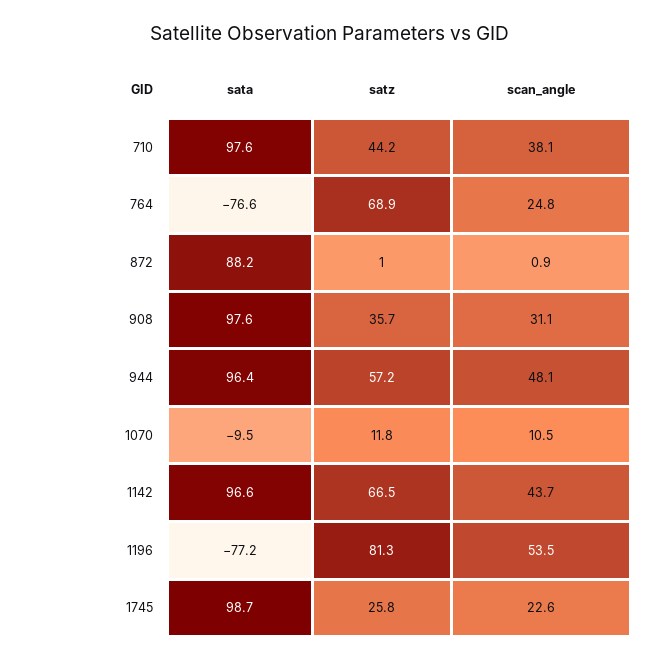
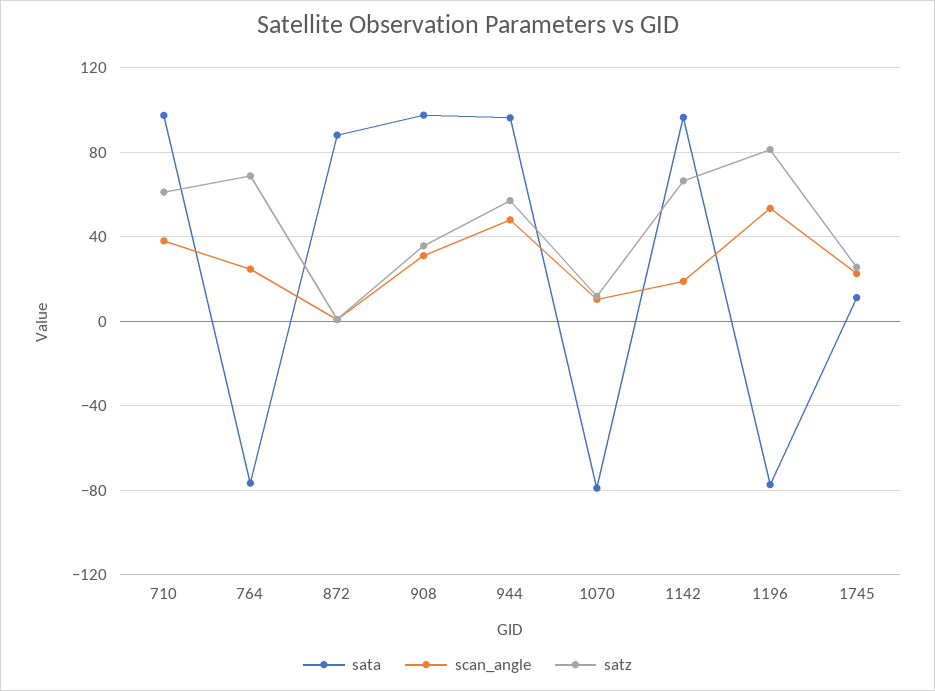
  {
    "sata": {
      "710": 97.6,
      "764": -76.6,
      "872": 88.2,
      "908": 97.6,
      "944": 96.4,
-     "1070": -9.5,
+     "1070": -80,
      "1142": 96.6,
      "1196": -77.2,
-     "1745": 98.7
+     "1745": 10
    },
    "satz": {
-     "710": 44.2,
+     "710": 60,
      "764": 68.9,
      "872": 1,
      "908": 35.7,
      "944": 57.2,
      "1070": 11.8,
      "1142": 66.5,
      "1196": 81.3,
      "1745": 25.8
    },
    "scan_angle": {
      "710": 38.1,
      "764": 24.8,
      "872": 0.9,
      "908": 31.1,
      "944": 48.1,
      "1070": 10.5,
-     "1142": 43.7,
+     "1142": 20,
      "1196": 53.5,
      "1745": 22.6
    }
  }

